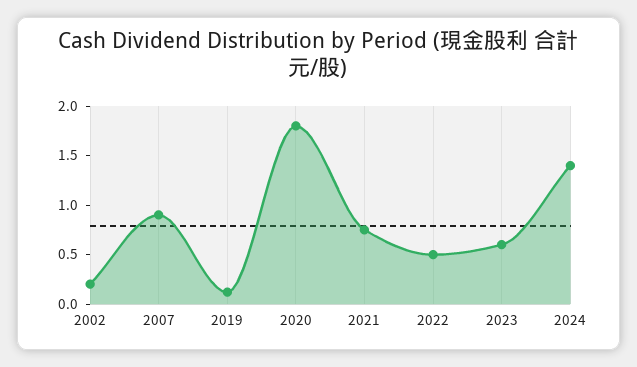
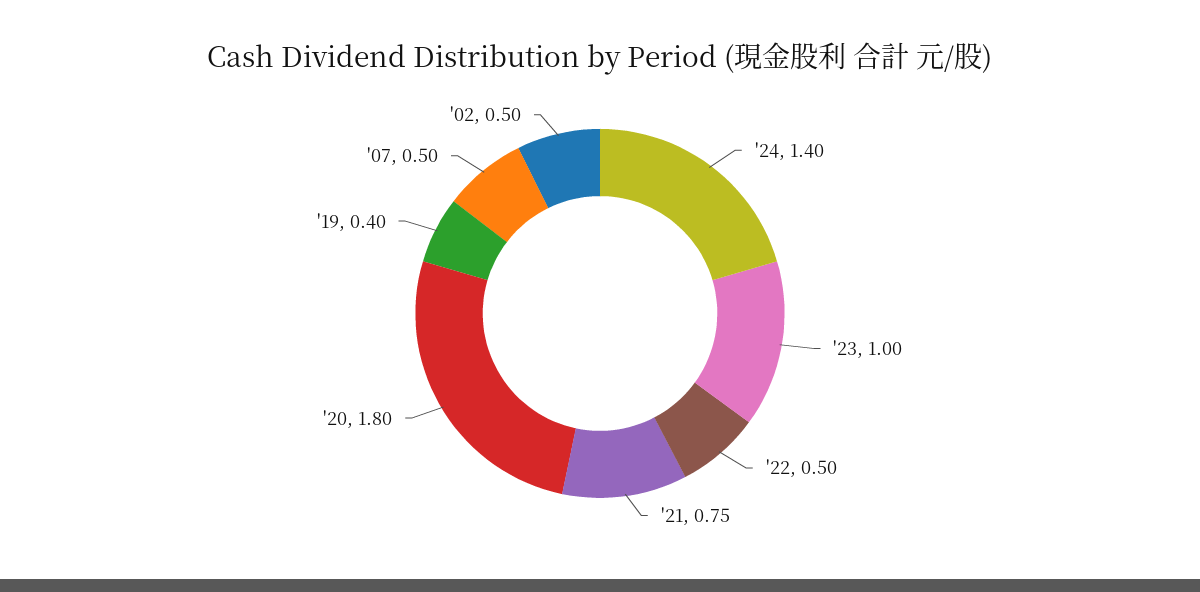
  {
-   "2002": 0.2,
+   "2002": 0.5,
-   "2007": 0.9,
+   "2007": 0.5,
-   "2019": 0.1,
+   "2019": 0.4,
    "2020": 1.8,
    "2021": 0.75,
    "2022": 0.5,
-   "2023": 0.6,
+   "2023": 1,
    "2024": 1.4
  }

